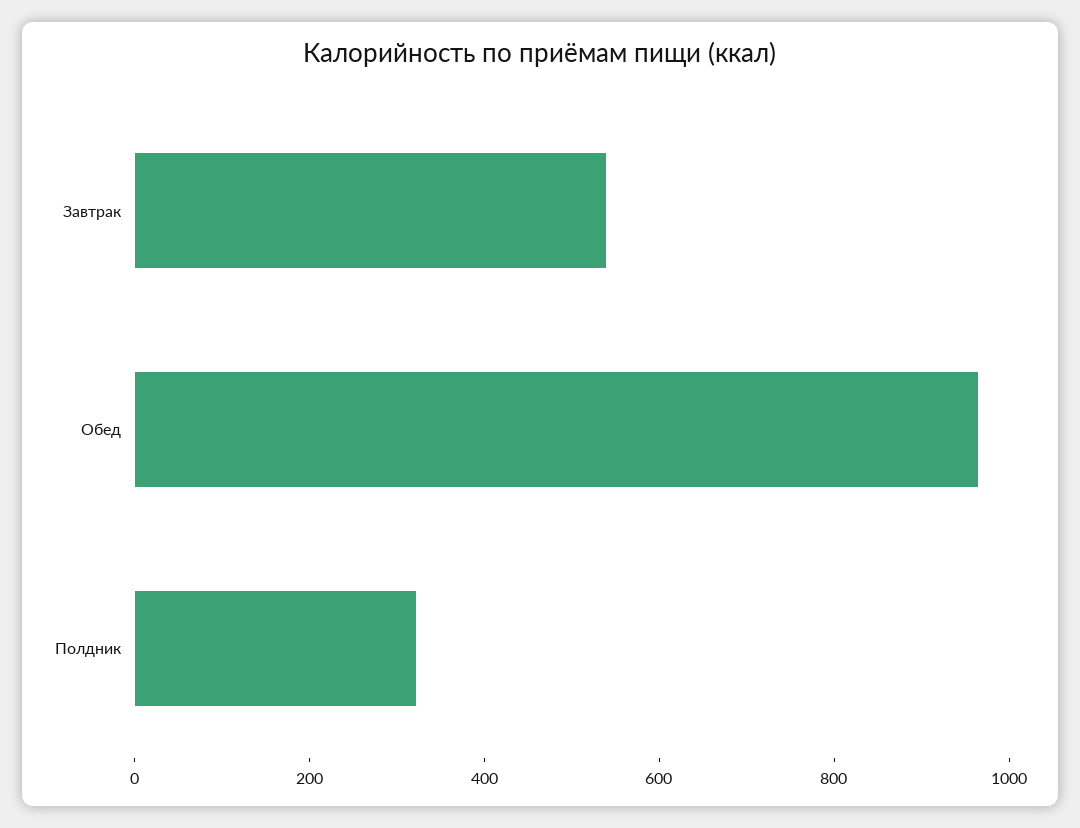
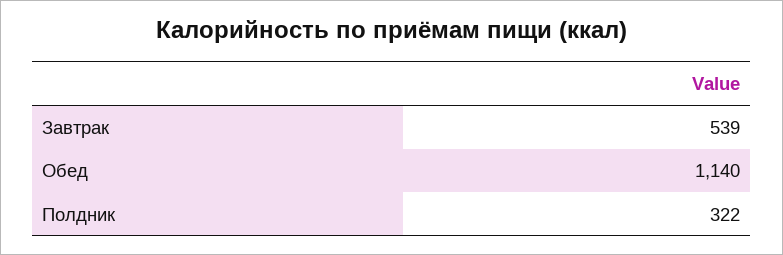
  {
    "Завтрак": 539,
-   "Обед": 950,
+   "Обед": 1140,
    "Полдник": 322
  }

